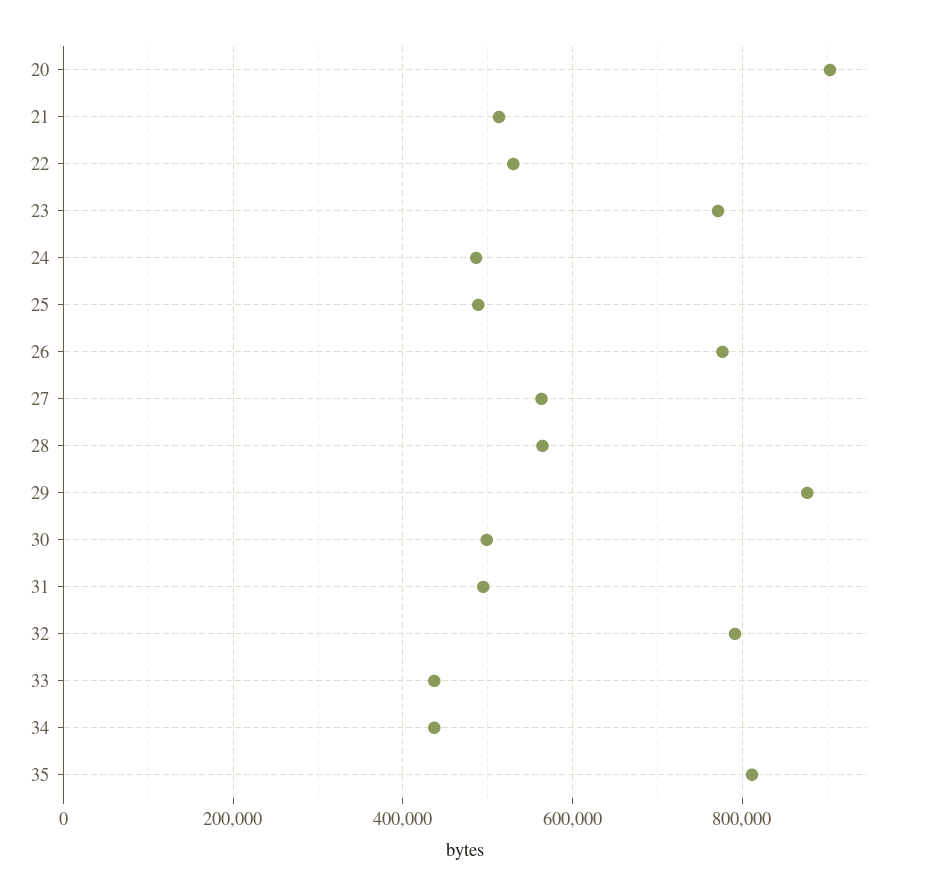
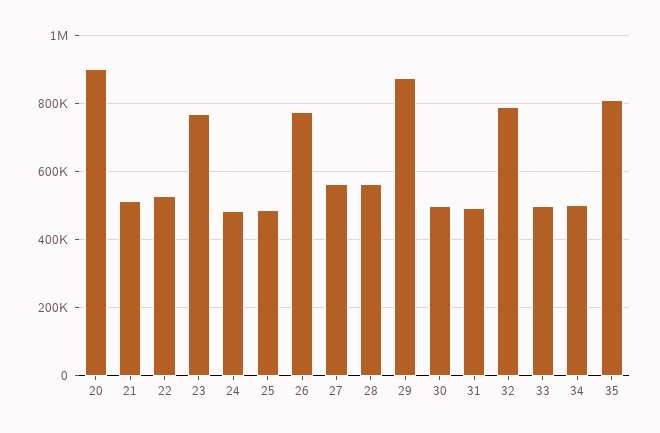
  {
    "20": 900000,
    "21": 520000,
    "22": 520000,
    "23": 780000,
    "24": 480000,
    "25": 480000,
    "26": 780000,
    "27": 560000,
    "28": 560000,
    "29": 880000,
    "30": 500000,
    "31": 500000,
    "32": 800000,
-   "33": 440000,
+   "33": 500000,
-   "34": 440000,
+   "34": 500000,
    "35": 820000
  }

